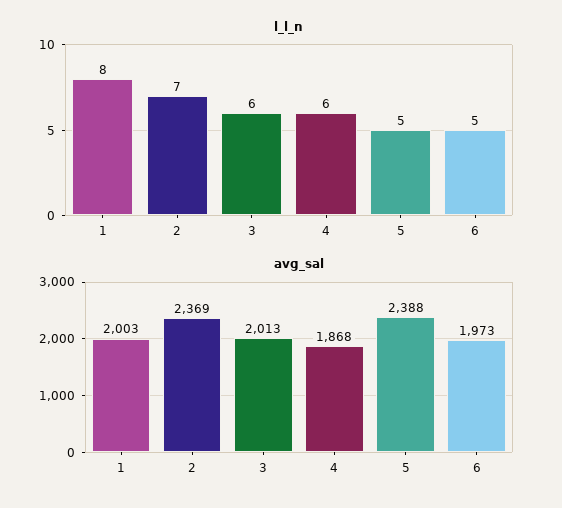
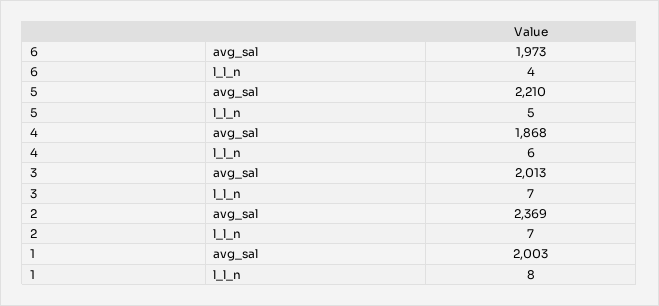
  {
    "l_l_n": {
      "1": 8,
      "2": 7,
-     "3": 6,
+     "3": 7,
      "4": 6,
      "5": 5,
-     "6": 5
+     "6": 4
    },
    "avg_sal": {
      "1": 2003,
      "2": 2369,
      "3": 2013,
      "4": 1868,
-     "5": 2388,
+     "5": 2210,
      "6": 1973
    }
  }

